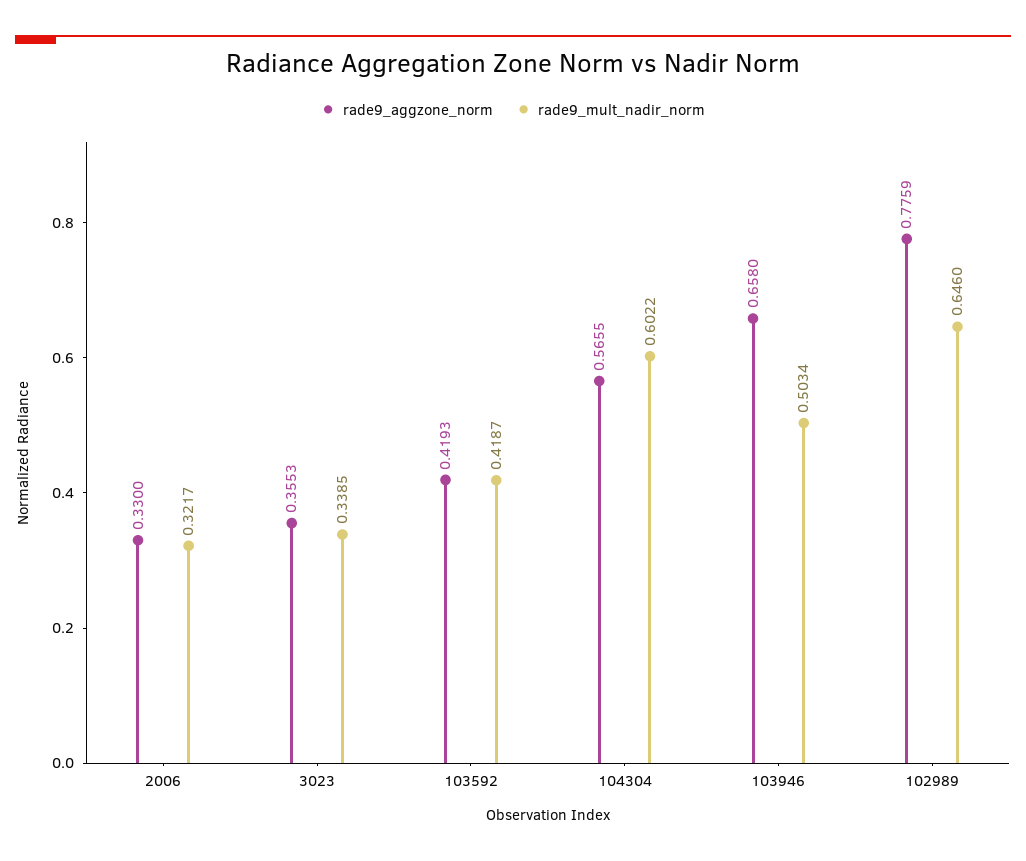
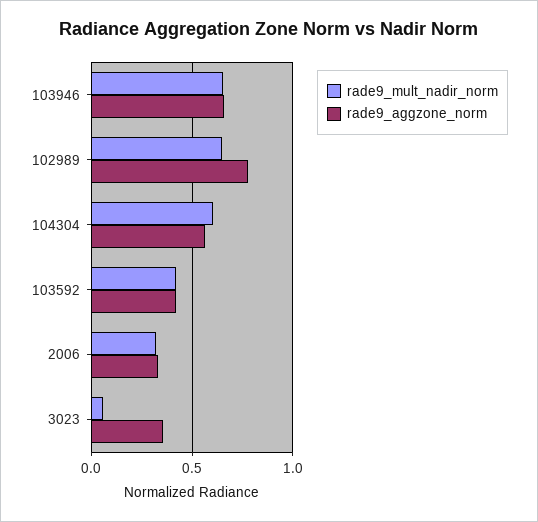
  {
    "rade9_aggzone_norm": {
      "2006": 0.33,
      "3023": 0.3553,
      "103592": 0.4193,
      "104304": 0.5655,
      "103946": 0.658,
      "102989": 0.7759
    },
    "rade9_mult_nadir_norm": {
      "2006": 0.3217,
-     "3023": 0.3385,
+     "3023": 0.05,
      "103592": 0.4187,
      "104304": 0.6022,
-     "103946": 0.5034,
+     "103946": 0.65,
      "102989": 0.646
    }
  }

